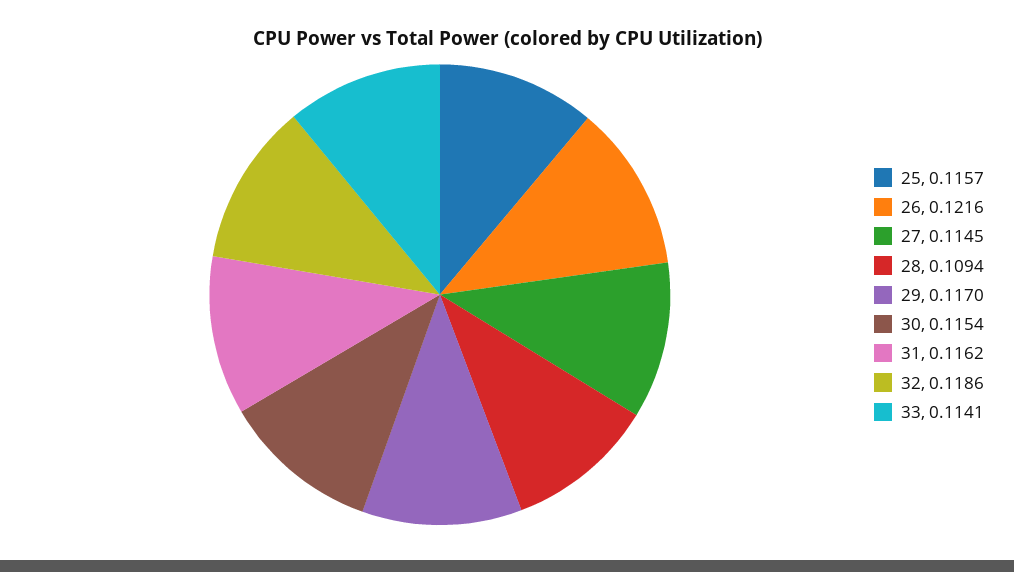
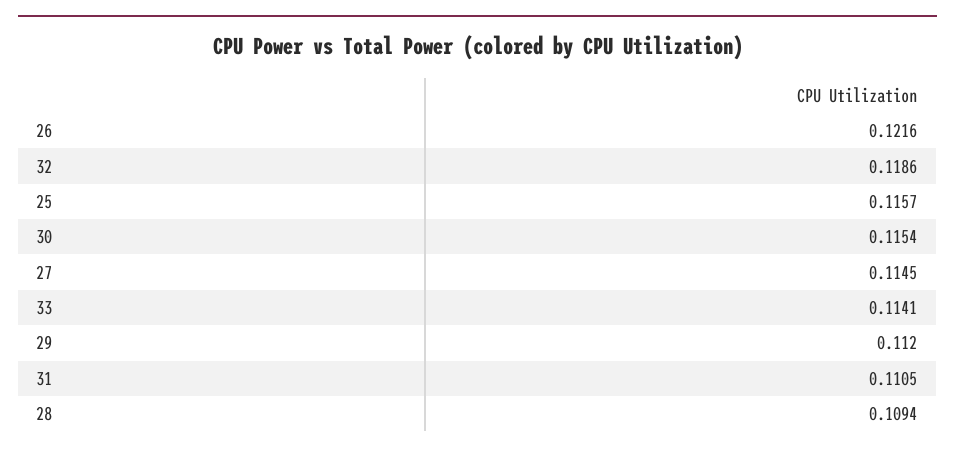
  {
    "25": 0.1157,
    "26": 0.1216,
    "27": 0.1145,
    "28": 0.1094,
-   "29": 0.117,
+   "29": 0.112,
    "30": 0.1154,
-   "31": 0.1162,
+   "31": 0.1105,
    "32": 0.1186,
    "33": 0.1141
  }

